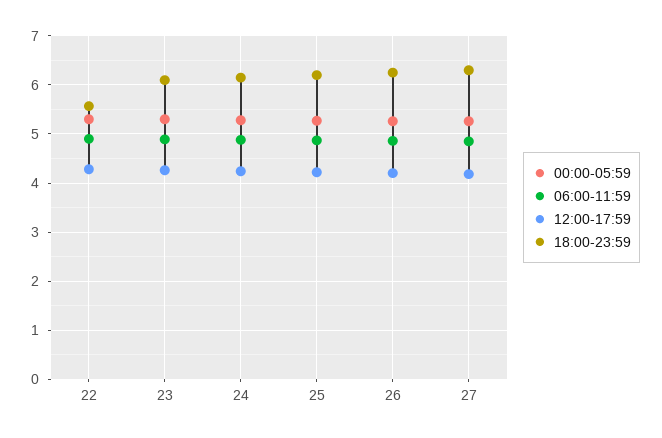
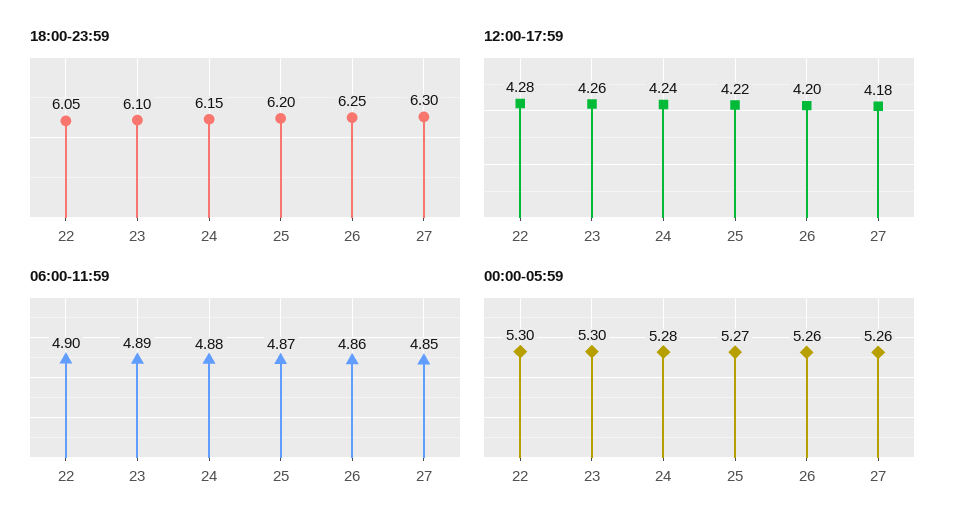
  {
    "00:00-05:59": {
      "22": 5.3,
      "23": 5.3,
      "24": 5.28,
      "25": 5.27,
      "26": 5.26,
      "27": 5.26
    },
    "06:00-11:59": {
      "22": 4.9,
      "23": 4.89,
      "24": 4.88,
      "25": 4.87,
      "26": 4.86,
      "27": 4.85
    },
    "12:00-17:59": {
      "22": 4.28,
      "23": 4.26,
      "24": 4.24,
      "25": 4.22,
      "26": 4.2,
      "27": 4.18
    },
    "18:00-23:59": {
-     "22": 5.6,
+     "22": 6.05,
      "23": 6.1,
      "24": 6.15,
      "25": 6.2,
      "26": 6.25,
      "27": 6.3
    }
  }

